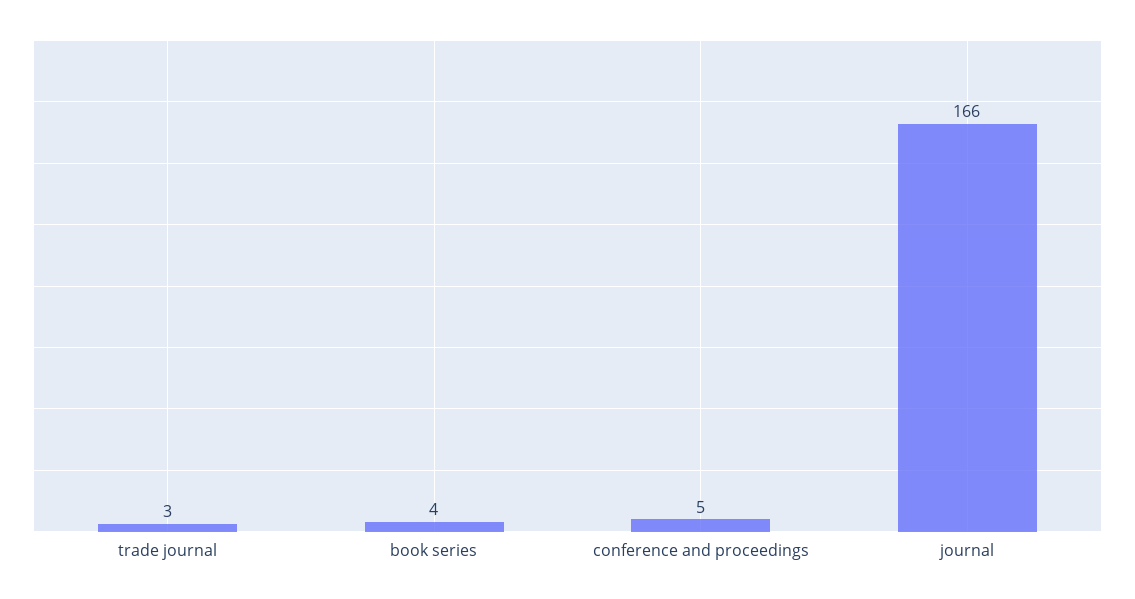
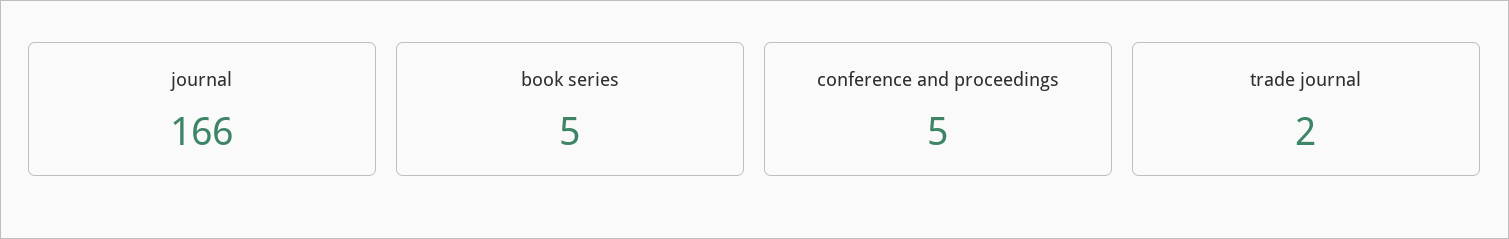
  {
-   "trade journal": 3,
+   "trade journal": 2,
-   "book series": 4,
+   "book series": 5,
    "conference and proceedings": 5,
    "journal": 166
  }

